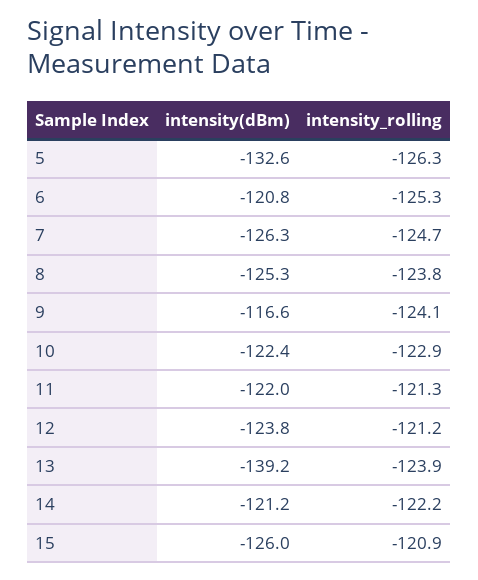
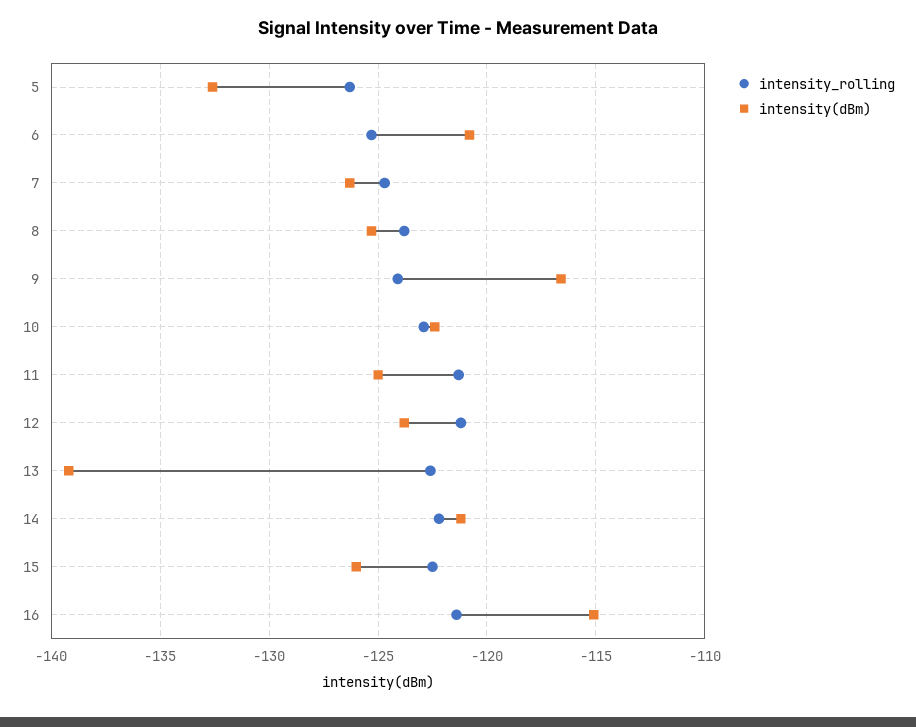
  {
    "intensity(dBm)": {
      "5": -132.6,
      "6": -120.8,
      "7": -126.3,
      "8": -125.3,
      "9": -116.6,
      "10": -122.4,
-     "11": -122,
+     "11": -125,
      "12": -123.8,
      "13": -139.2,
      "14": -121.2,
-     "15": -126
+     "15": -126,
+     "16": -115
    },
    "intensity_rolling": {
      "5": -126.3,
      "6": -125.3,
      "7": -124.7,
      "8": -123.8,
      "9": -124.1,
      "10": -122.9,
      "11": -121.3,
      "12": -121.2,
-     "13": -123.9,
+     "13": -122.5,
      "14": -122.2,
-     "15": -120.9
+     "15": -122.5,
+     "16": -121.5
    }
  }

